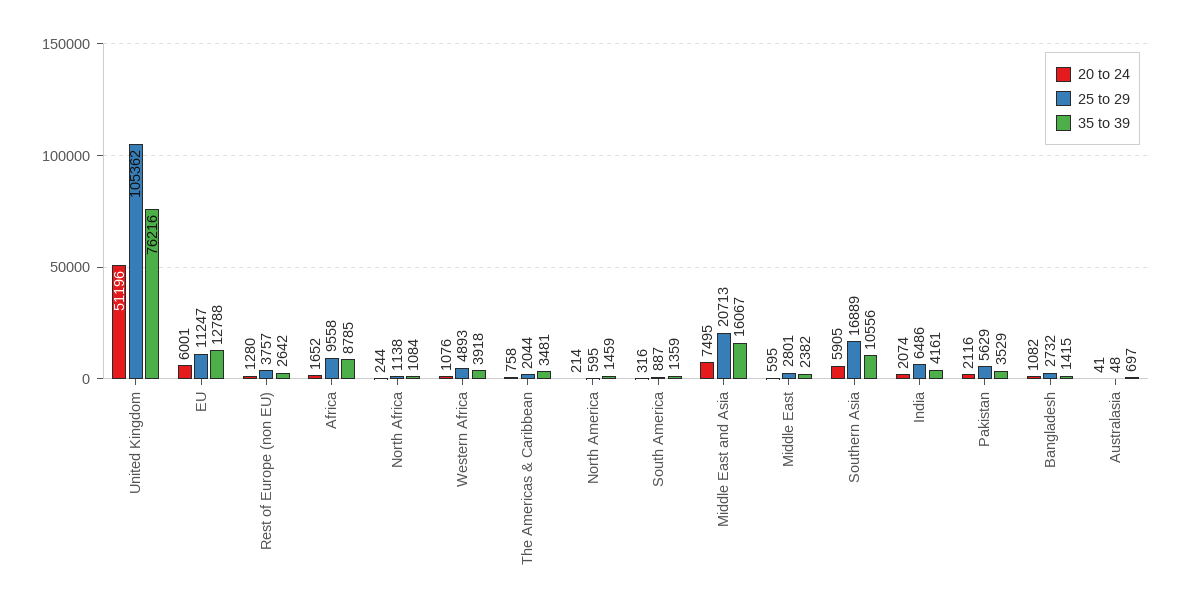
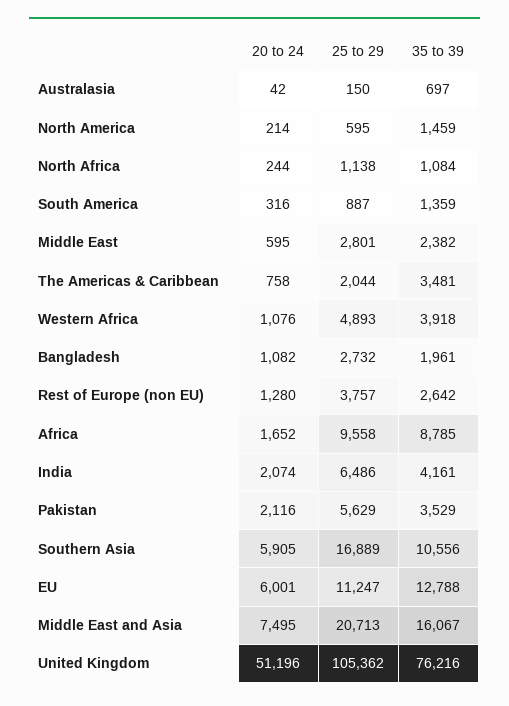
  {
    "20 to 24": {
      "United Kingdom": 51196,
      "EU": 6001,
      "Rest of Europe (non EU)": 1280,
      "Africa": 1652,
      "North Africa": 244,
      "Western Africa": 1076,
      "The Americas & Caribbean": 758,
      "North America": 214,
      "South America": 316,
      "Middle East and Asia": 7495,
      "Middle East": 595,
      "Southern Asia": 5905,
      "India": 2074,
      "Pakistan": 2116,
      "Bangladesh": 1082,
-     "Australasia": 41
+     "Australasia": 42
    },
    "25 to 29": {
      "United Kingdom": 105362,
      "EU": 11247,
      "Rest of Europe (non EU)": 3757,
      "Africa": 9558,
      "North Africa": 1138,
      "Western Africa": 4893,
      "The Americas & Caribbean": 2044,
      "North America": 595,
      "South America": 887,
      "Middle East and Asia": 20713,
      "Middle East": 2801,
      "Southern Asia": 16889,
      "India": 6486,
      "Pakistan": 5629,
      "Bangladesh": 2732,
-     "Australasia": 48
+     "Australasia": 150
    },
    "35 to 39": {
      "United Kingdom": 76216,
      "EU": 12788,
      "Rest of Europe (non EU)": 2642,
      "Africa": 8785,
      "North Africa": 1084,
      "Western Africa": 3918,
      "The Americas & Caribbean": 3481,
      "North America": 1459,
      "South America": 1359,
      "Middle East and Asia": 16067,
      "Middle East": 2382,
      "Southern Asia": 10556,
      "India": 4161,
      "Pakistan": 3529,
-     "Bangladesh": 1415,
+     "Bangladesh": 1961,
      "Australasia": 697
    }
  }

